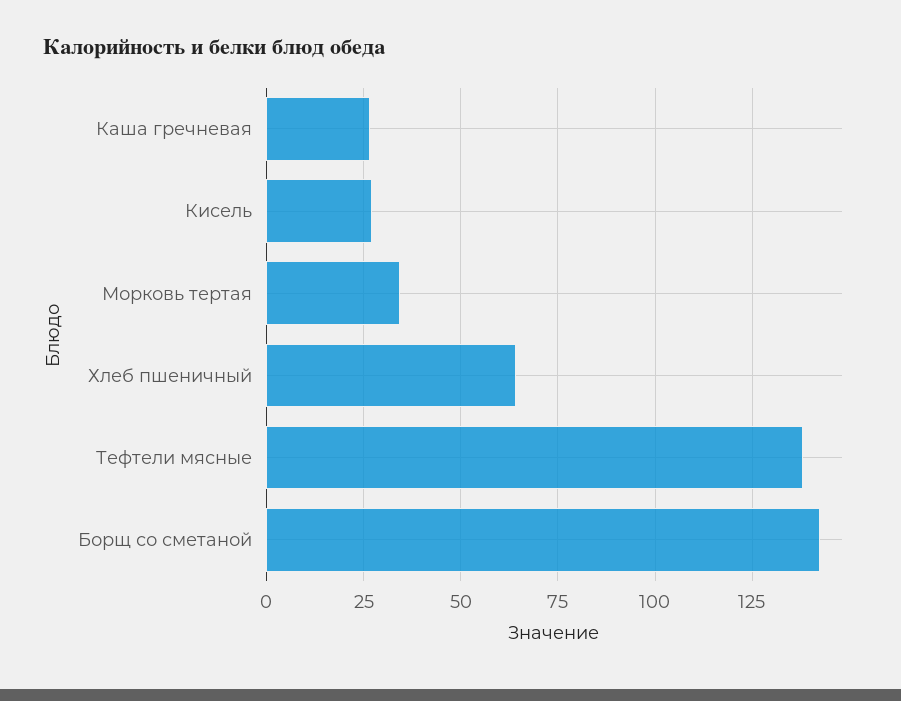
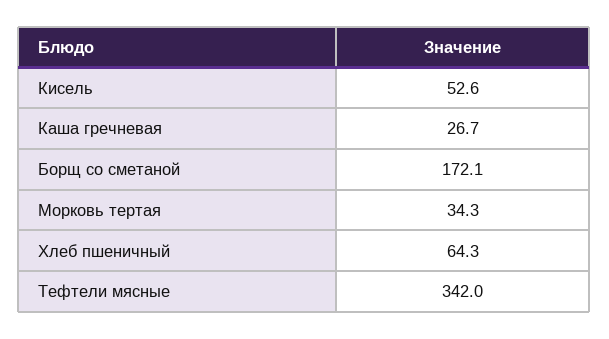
  {
    "Каша гречневая": 26.7,
-   "Кисель": 27.5,
+   "Кисель": 52.6,
    "Морковь тертая": 34.3,
    "Хлеб пшеничный": 64.3,
-   "Тефтели мясные": 137.5,
+   "Тефтели мясные": 342,
-   "Борщ со сметаной": 142.5
+   "Борщ со сметаной": 172.1
  }

